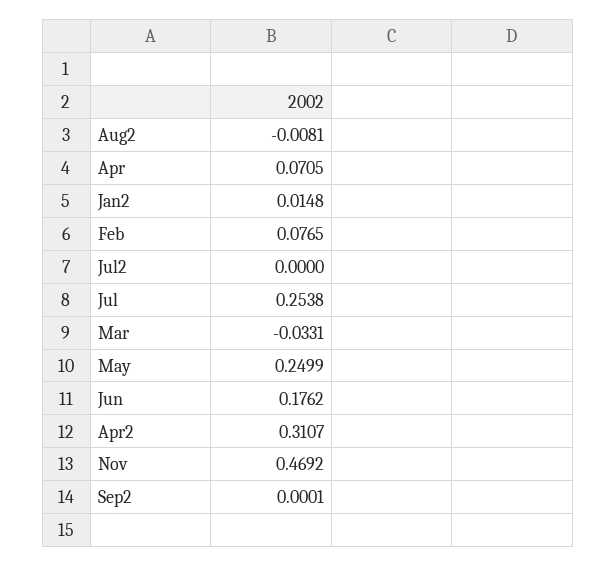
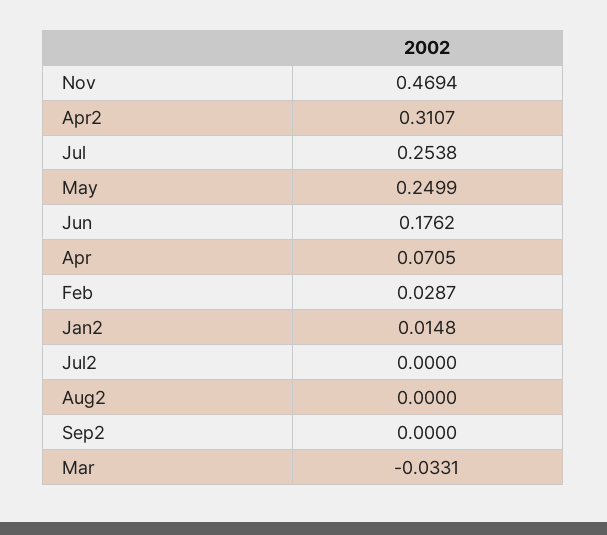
  {
-   "Aug2": -0.0081,
+   "Aug2": 0,
    "Apr": 0.0705,
    "Jan2": 0.0148,
-   "Feb": 0.0765,
+   "Feb": 0.0287,
    "Jul2": 0,
    "Jul": 0.2538,
    "Mar": -0.0331,
    "May": 0.2499,
    "Jun": 0.1762,
    "Apr2": 0.3107,
-   "Nov": 0.4692,
+   "Nov": 0.4694,
-   "Sep2": 0.0001
+   "Sep2": 0
  }

